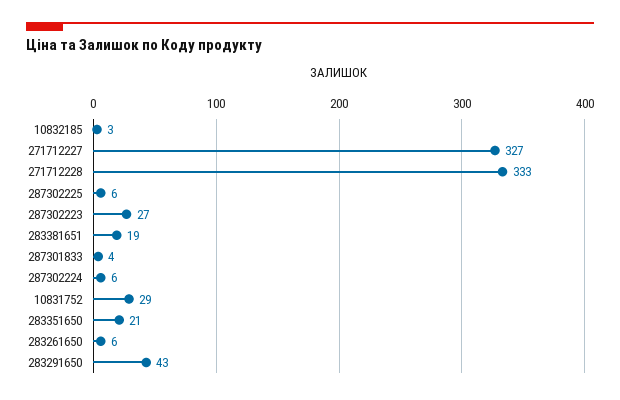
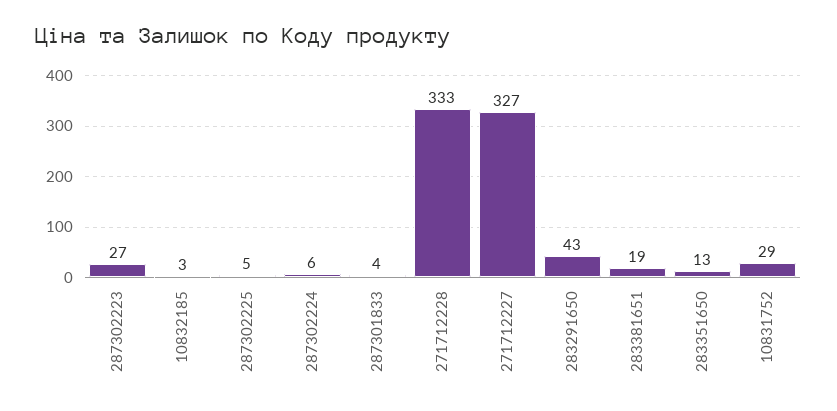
  {
    "10832185": 3,
    "271712227": 327,
    "271712228": 333,
-   "287302225": 6,
+   "287302225": 5,
    "287302223": 27,
    "283381651": 19,
    "287301833": 4,
    "287302224": 6,
    "10831752": 29,
-   "283351650": 21,
+   "283351650": 13,
-   "283261650": 6,
    "283291650": 43
  }

